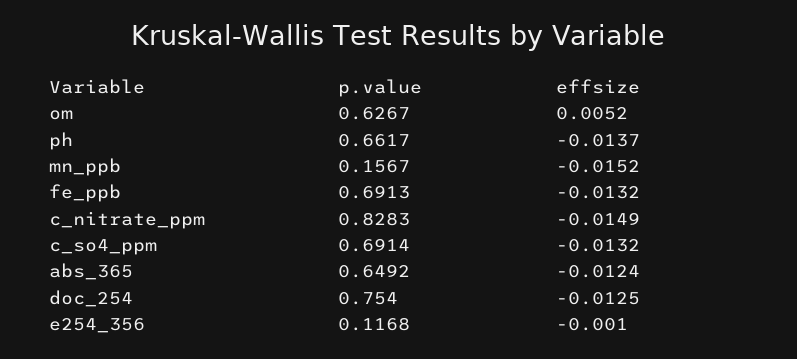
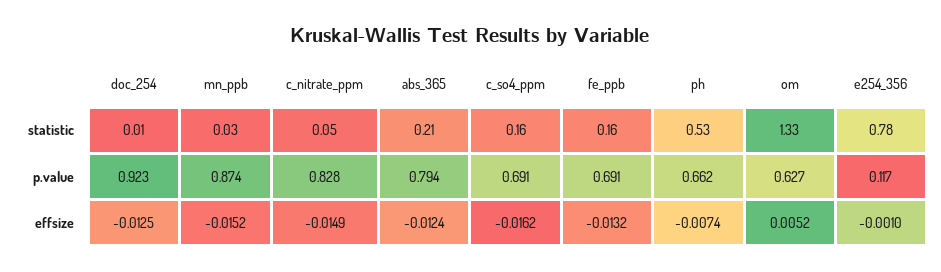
  {
    "p.value": {
      "om": 0.6267,
      "ph": 0.6617,
-     "mn_ppb": 0.1567,
+     "mn_ppb": 0.874,
      "fe_ppb": 0.6913,
      "c_nitrate_ppm": 0.8283,
      "c_so4_ppm": 0.6914,
-     "abs_365": 0.6492,
+     "abs_365": 0.794,
-     "doc_254": 0.754,
+     "doc_254": 0.923,
      "e254_356": 0.1168
    },
    "effsize": {
      "om": 0.0052,
-     "ph": -0.0137,
+     "ph": -0.0074,
      "mn_ppb": -0.0152,
      "fe_ppb": -0.0132,
      "c_nitrate_ppm": -0.0149,
-     "c_so4_ppm": -0.0132,
+     "c_so4_ppm": -0.0162,
      "abs_365": -0.0124,
      "doc_254": -0.0125,
      "e254_356": -0.001
-   }
+   },
+   "statistic": {
+     "doc_254": 0.01,
+     "mn_ppb": 0.03,
+     "c_nitrate_ppm": 0.05,
+     "abs_365": 0.21,
+     "c_so4_ppm": 0.16,
+     "fe_ppb": 0.16,
+     "ph": 0.53,
+     "om": 1.33,
+     "e254_356": 0.78
+   }
  }

